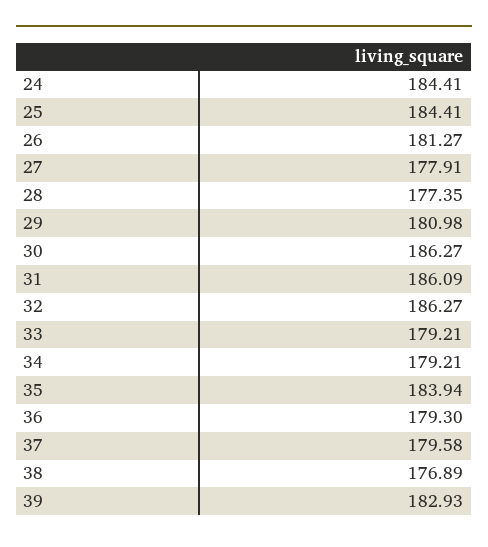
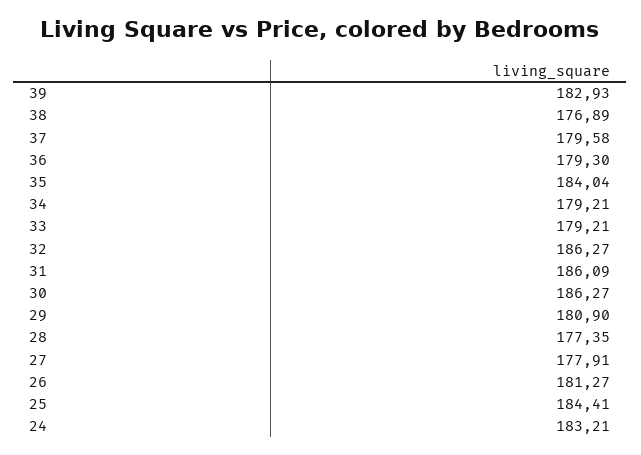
  {
-   "24": 184.41,
+   "24": 183.21,
    "25": 184.41,
    "26": 181.27,
    "27": 177.91,
    "28": 177.35,
-   "29": 180.98,
+   "29": 180.9,
    "30": 186.27,
    "31": 186.09,
    "32": 186.27,
    "33": 179.21,
    "34": 179.21,
-   "35": 183.94,
+   "35": 184.04,
    "36": 179.3,
    "37": 179.58,
    "38": 176.89,
    "39": 182.93
  }

